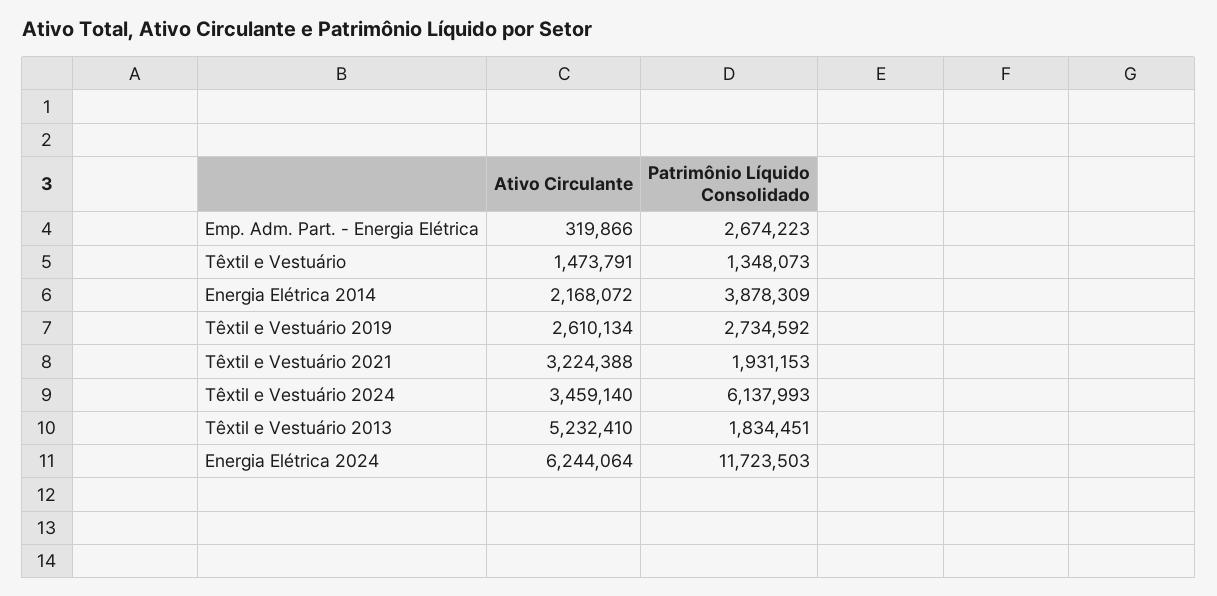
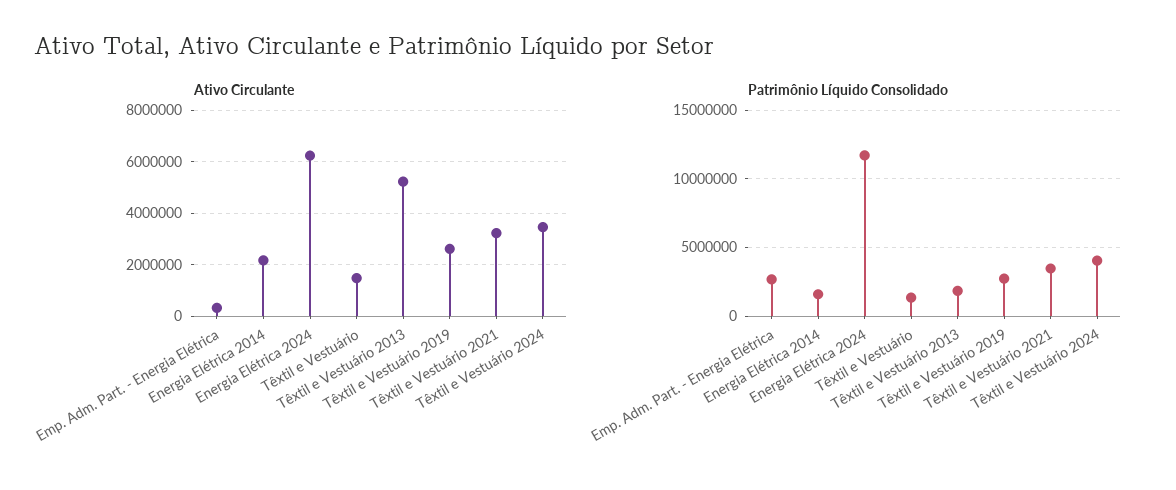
  {
    "Ativo Circulante": {
      "Emp. Adm. Part. - Energia Elétrica": 319866,
      "Têxtil e Vestuário": 1473791,
      "Energia Elétrica 2014": 2168072,
      "Têxtil e Vestuário 2019": 2610134,
      "Têxtil e Vestuário 2021": 3224388,
      "Têxtil e Vestuário 2024": 3459140,
      "Têxtil e Vestuário 2013": 5232410,
      "Energia Elétrica 2024": 6244064
    },
    "Patrimônio Líquido Consolidado": {
      "Emp. Adm. Part. - Energia Elétrica": 2674223,
      "Têxtil e Vestuário": 1348073,
-     "Energia Elétrica 2014": 3878309,
+     "Energia Elétrica 2014": 1500000,
      "Têxtil e Vestuário 2019": 2734592,
-     "Têxtil e Vestuário 2021": 1931153,
+     "Têxtil e Vestuário 2021": 3500000,
-     "Têxtil e Vestuário 2024": 6137993,
+     "Têxtil e Vestuário 2024": 4000000,
      "Têxtil e Vestuário 2013": 1834451,
      "Energia Elétrica 2024": 11723503
    }
  }

